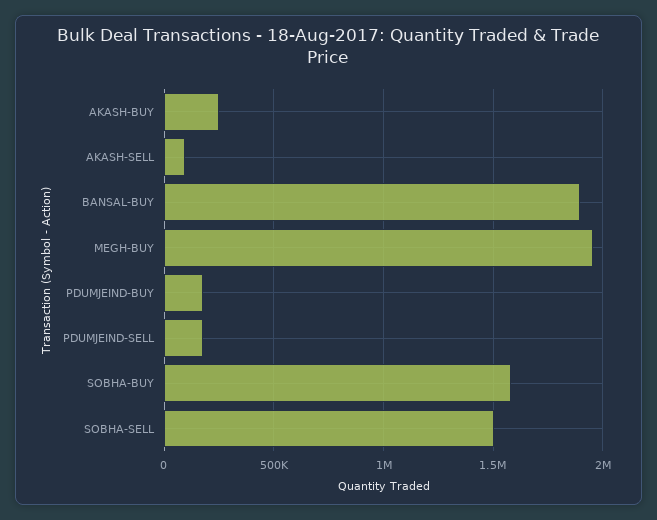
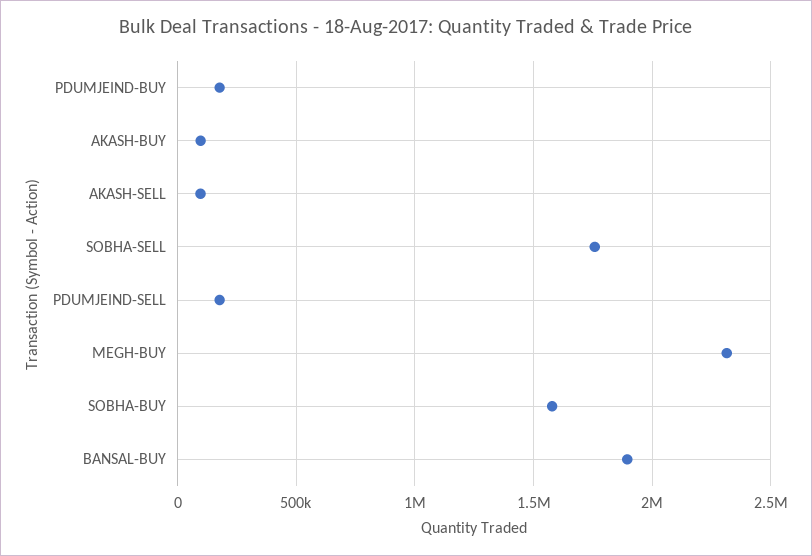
  {
-   "AKASH-BUY": 250000,
+   "AKASH-BUY": 100000,
    "AKASH-SELL": 100000,
    "BANSAL-BUY": 1900000,
-   "MEGH-BUY": 1950000,
+   "MEGH-BUY": 2300000,
    "PDUMJEIND-BUY": 200000,
    "PDUMJEIND-SELL": 200000,
    "SOBHA-BUY": 1600000,
-   "SOBHA-SELL": 1500000
+   "SOBHA-SELL": 1750000
  }

